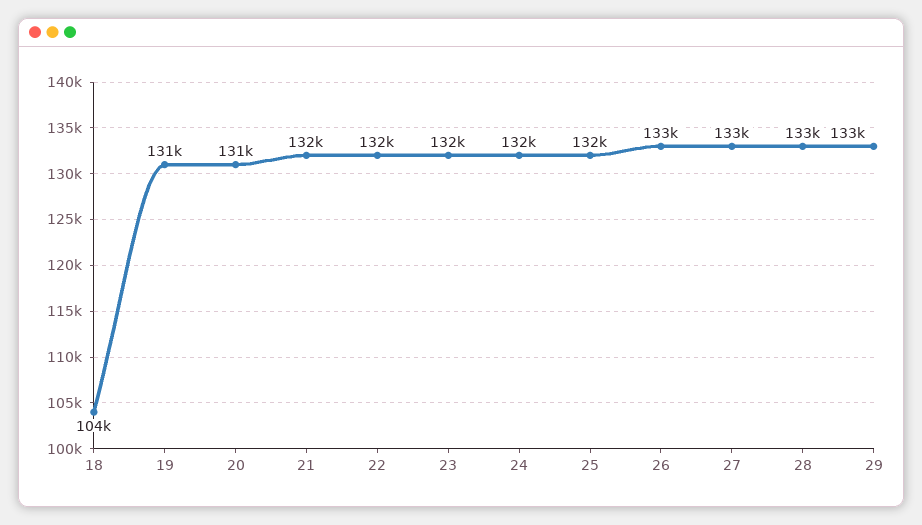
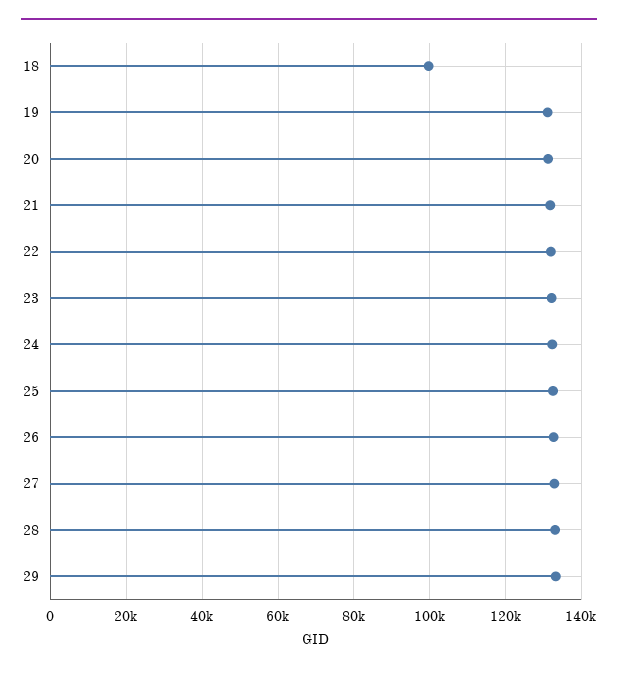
  {
-   "18": 104000,
+   "18": 100000,
    "19": 131000,
    "20": 131000,
    "21": 132000,
    "22": 132000,
    "23": 132000,
    "24": 132000,
    "25": 132000,
    "26": 133000,
    "27": 133000,
    "28": 133000,
    "29": 133000
  }

